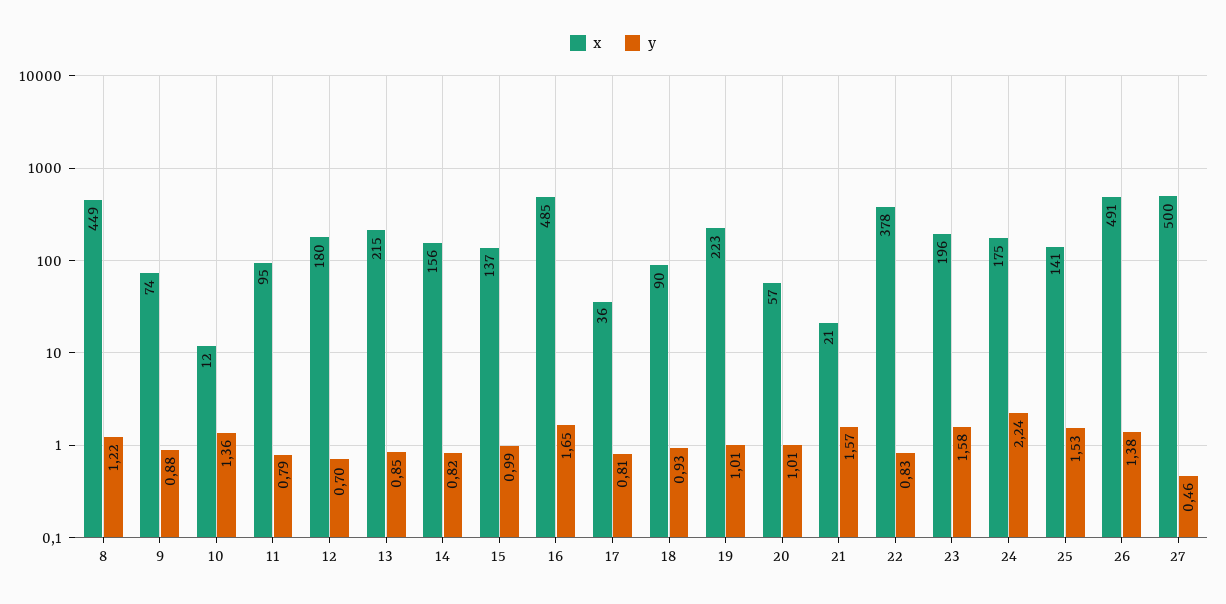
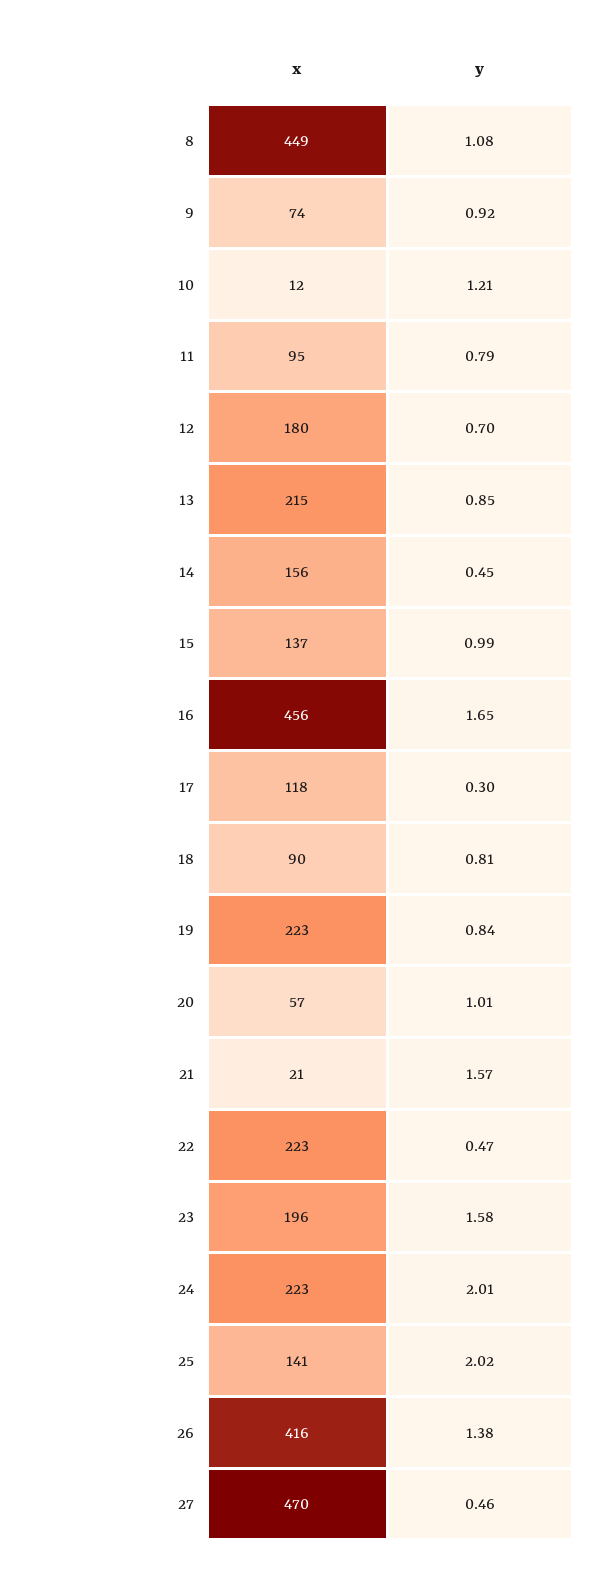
  {
    "x": {
      "8": 449,
      "9": 74,
      "10": 12,
      "11": 95,
      "12": 180,
      "13": 215,
      "14": 156,
      "15": 137,
-     "16": 485,
+     "16": 456,
-     "17": 36,
+     "17": 118,
      "18": 90,
      "19": 223,
      "20": 57,
      "21": 21,
-     "22": 378,
+     "22": 223,
      "23": 196,
-     "24": 175,
+     "24": 223,
      "25": 141,
-     "26": 491,
+     "26": 416,
-     "27": 500
+     "27": 470
    },
    "y": {
-     "8": 1.22,
+     "8": 1.08,
-     "9": 0.88,
+     "9": 0.92,
-     "10": 1.36,
+     "10": 1.21,
      "11": 0.79,
      "12": 0.7,
      "13": 0.85,
-     "14": 0.82,
+     "14": 0.45,
      "15": 0.99,
      "16": 1.65,
-     "17": 0.81,
+     "17": 0.3,
-     "18": 0.93,
+     "18": 0.81,
-     "19": 1.01,
+     "19": 0.84,
      "20": 1.01,
      "21": 1.57,
-     "22": 0.83,
+     "22": 0.47,
      "23": 1.58,
-     "24": 2.24,
+     "24": 2.01,
-     "25": 1.53,
+     "25": 2.02,
      "26": 1.38,
      "27": 0.46
    }
  }

